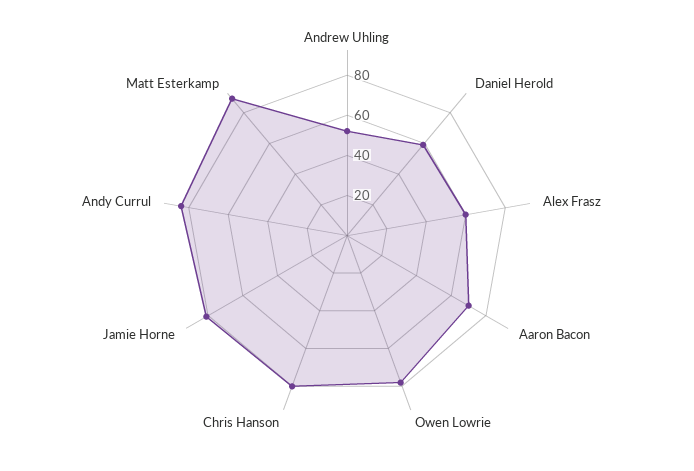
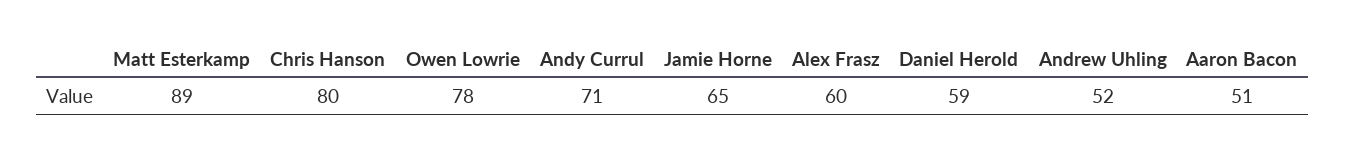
  {
    "Andrew Uhling": 52,
    "Daniel Herold": 59,
    "Alex Frasz": 60,
-   "Aaron Bacon": 70,
+   "Aaron Bacon": 51,
    "Owen Lowrie": 78,
    "Chris Hanson": 80,
-   "Jamie Horne": 80,
+   "Jamie Horne": 65,
-   "Andy Currul": 85,
+   "Andy Currul": 71,
    "Matt Esterkamp": 89
  }

